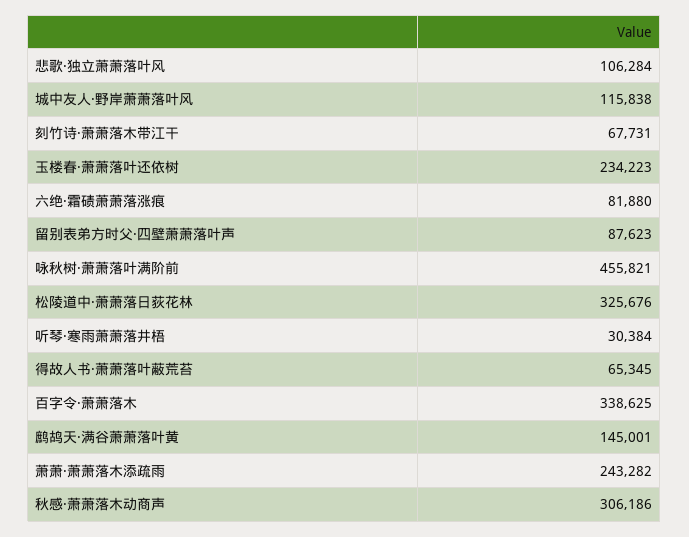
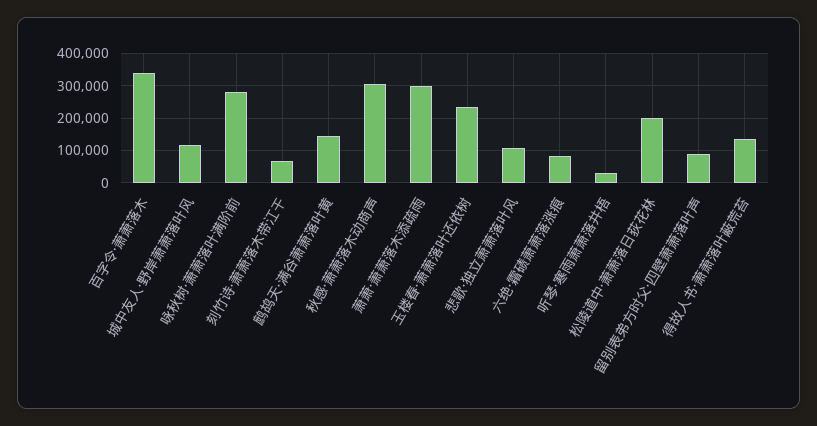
  {
    "悲歌·独立萧萧落叶风": 106284,
    "城中友人·野岸萧萧落叶风": 115838,
    "刻竹诗·萧萧落木带江干": 67731,
    "玉楼春·萧萧落叶还依树": 234223,
    "六绝·霜碛萧萧落涨痕": 81880,
    "留别表弟方时父·四壁萧萧落叶声": 87623,
-   "咏秋树·萧萧落叶满阶前": 455821,
+   "咏秋树·萧萧落叶满阶前": 280000,
-   "松陵道中·萧萧落日荻花林": 325676,
+   "松陵道中·萧萧落日荻花林": 200000,
    "听琴·寒雨萧萧落井梧": 30384,
-   "得故人书·萧萧落叶蔽荒苔": 65345,
+   "得故人书·萧萧落叶蔽荒苔": 140000,
    "百字令·萧萧落木": 338625,
    "鹧鸪天·满谷萧萧落叶黄": 145001,
-   "萧萧·萧萧落木添疏雨": 243282,
+   "萧萧·萧萧落木添疏雨": 300000,
    "秋感·萧萧落木动商声": 306186
  }

